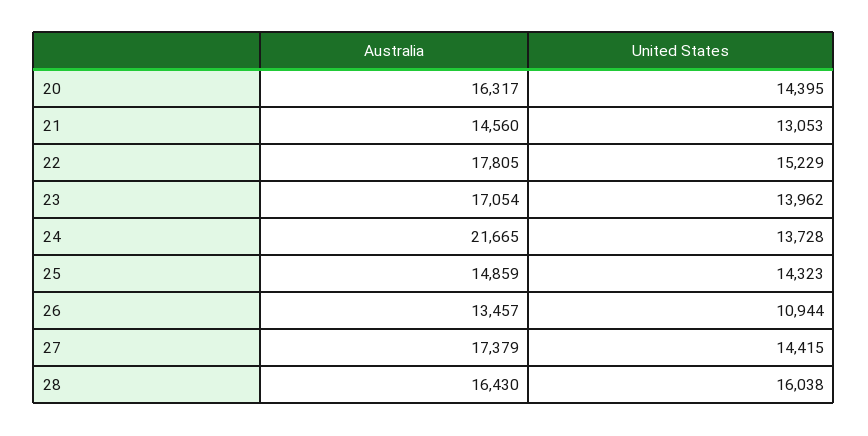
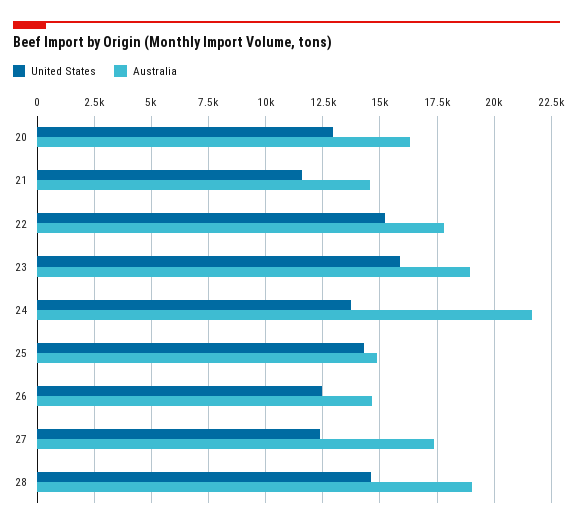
  {
    "Australia": {
      "20": 16317,
      "21": 14560,
      "22": 17805,
-     "23": 17054,
+     "23": 19000,
      "24": 21665,
      "25": 14859,
-     "26": 13457,
+     "26": 14500,
      "27": 17379,
-     "28": 16430
+     "28": 19000
    },
    "United States": {
-     "20": 14395,
+     "20": 13000,
-     "21": 13053,
+     "21": 11500,
      "22": 15229,
-     "23": 13962,
+     "23": 16000,
      "24": 13728,
      "25": 14323,
-     "26": 10944,
+     "26": 12500,
-     "27": 14415,
+     "27": 12500,
-     "28": 16038
+     "28": 14500
    }
  }

